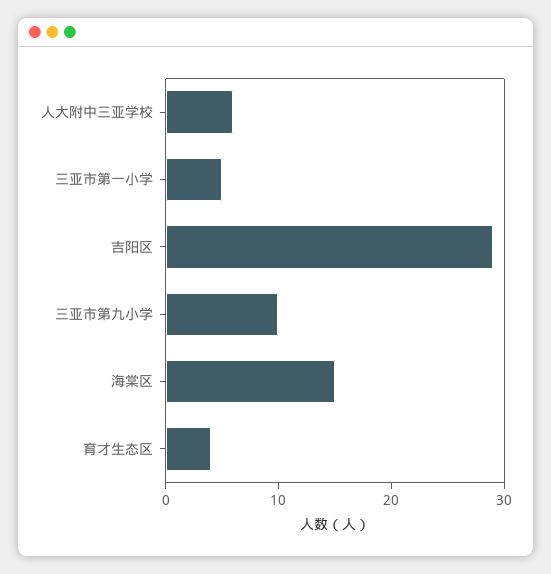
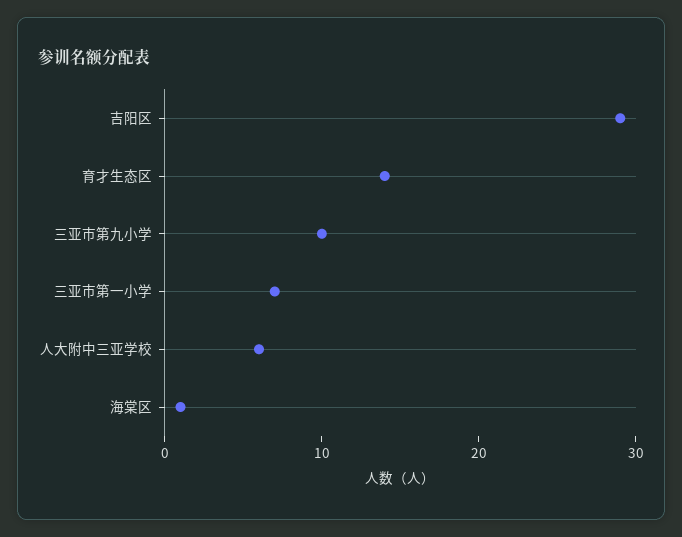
  {
    "人大附中三亚学校": 6,
-   "三亚市第一小学": 5,
+   "三亚市第一小学": 7,
    "吉阳区": 29,
    "三亚市第九小学": 10,
-   "海棠区": 15,
+   "海棠区": 1,
-   "育才生态区": 4
+   "育才生态区": 14
  }

